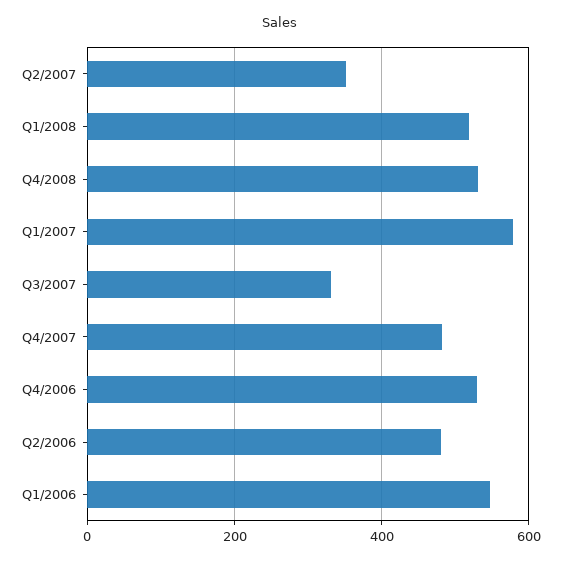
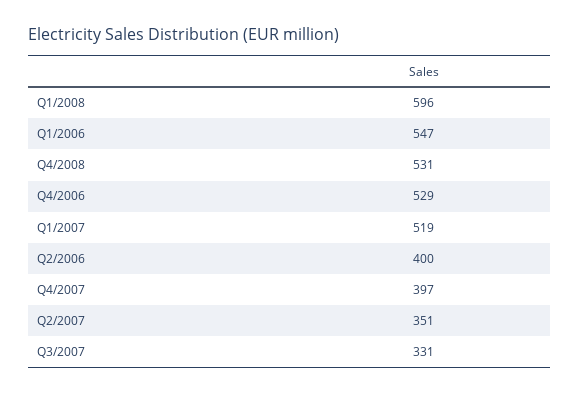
  {
    "Q2/2007": 351,
-   "Q1/2008": 520,
+   "Q1/2008": 596,
    "Q4/2008": 531,
-   "Q1/2007": 580,
+   "Q1/2007": 519,
    "Q3/2007": 331,
-   "Q4/2007": 480,
+   "Q4/2007": 397,
    "Q4/2006": 529,
-   "Q2/2006": 480,
+   "Q2/2006": 400,
    "Q1/2006": 547
  }

